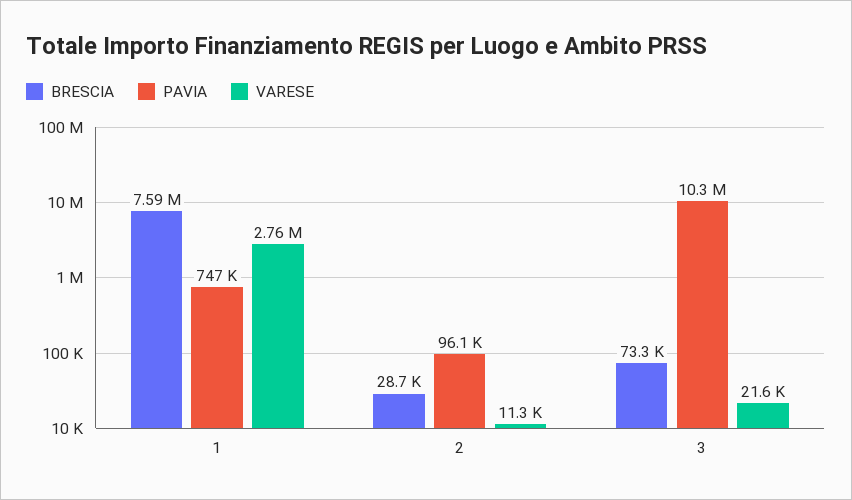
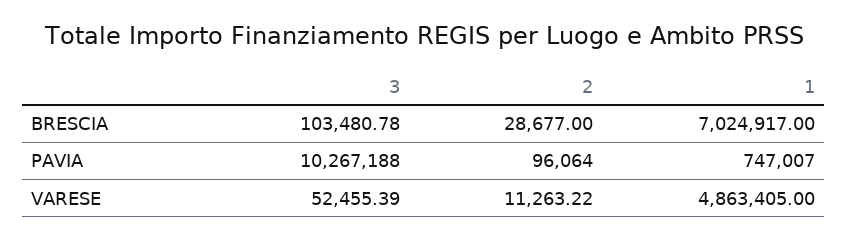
  {
    "BRESCIA": {
-     "1": 7590000,
+     "1": 7024917,
      "2": 28677,
-     "3": 73300
+     "3": 103480.78
    },
    "PAVIA": {
      "1": 747007,
      "2": 96064,
      "3": 10267188
    },
    "VARESE": {
-     "1": 2760000,
+     "1": 4863405,
      "2": 11263.22,
-     "3": 21600
+     "3": 52455.39
    }
  }

